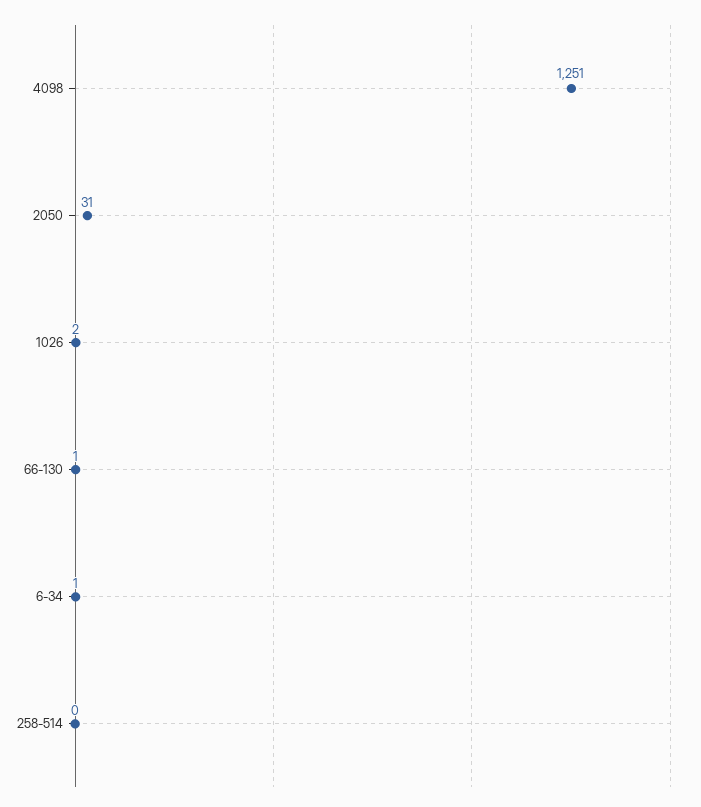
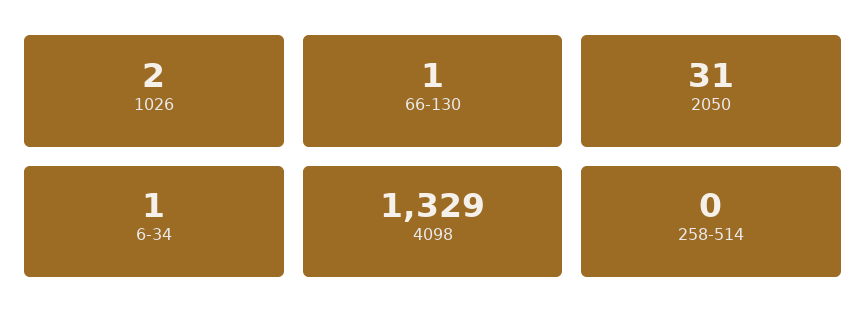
  {
-   "4098": 1251,
+   "4098": 1329,
    "2050": 31,
    "1026": 2,
    "66-130": 1,
    "6-34": 1,
    "258-514": 0
  }

